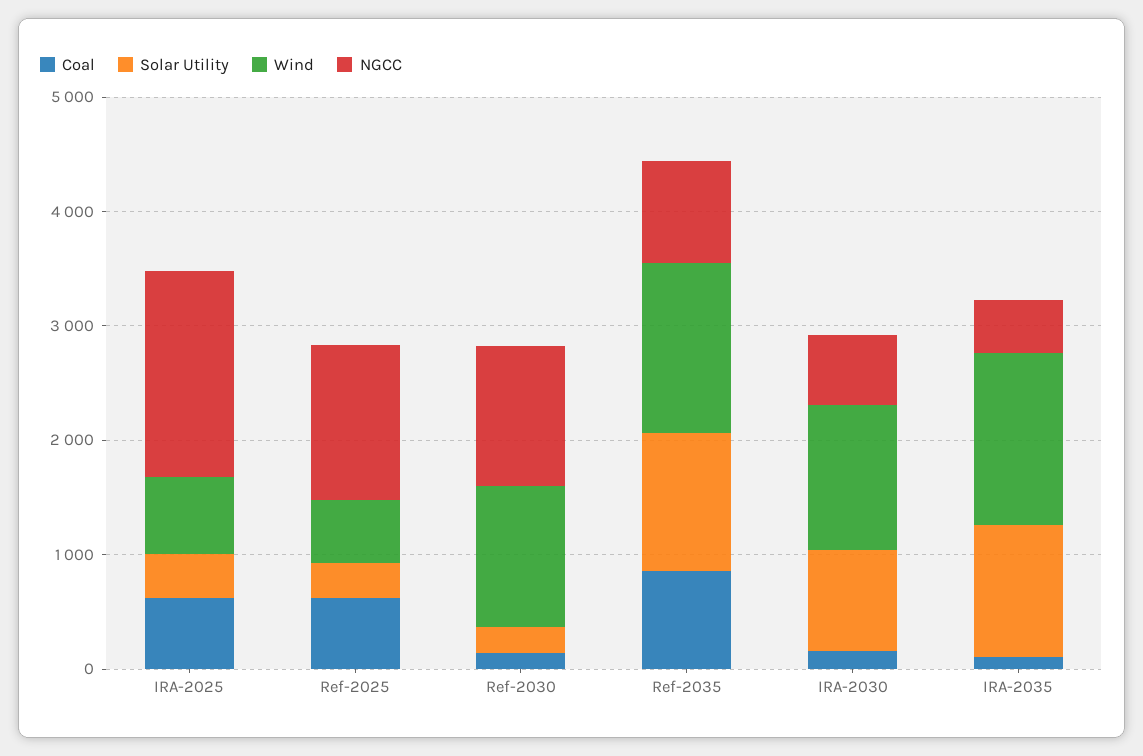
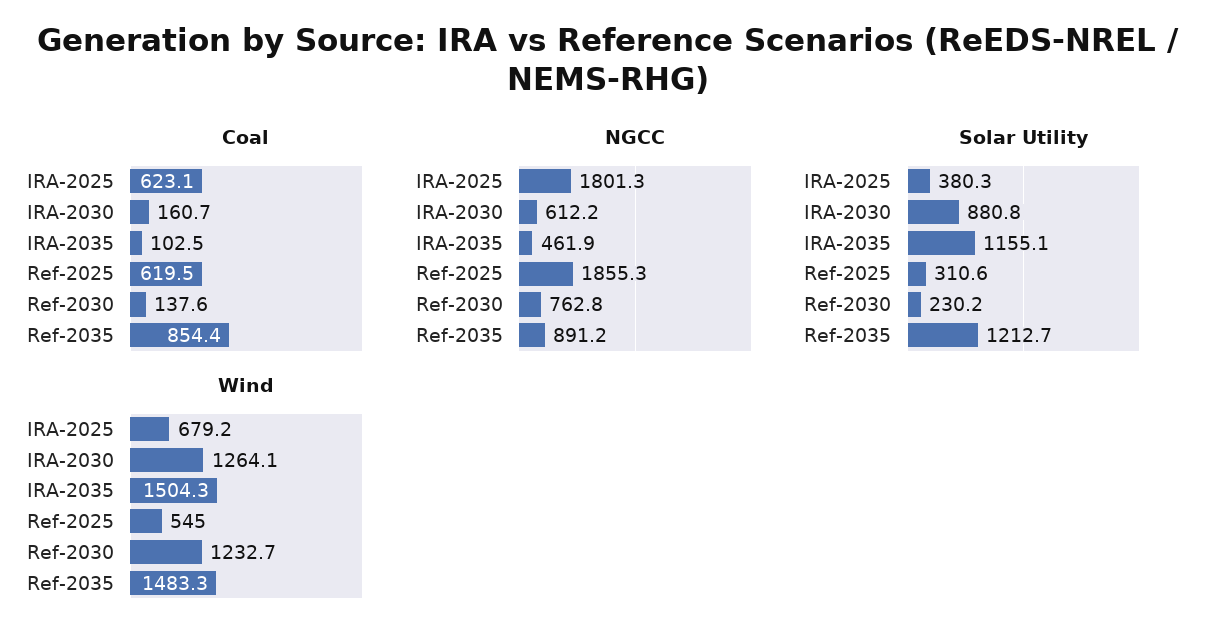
  {
    "Coal": {
      "IRA-2025": 623.1,
      "Ref-2025": 619.5,
      "Ref-2030": 137.6,
      "Ref-2035": 854.4,
      "IRA-2030": 160.7,
      "IRA-2035": 102.5
    },
    "Solar Utility": {
      "IRA-2025": 380.3,
      "Ref-2025": 310.6,
      "Ref-2030": 230.2,
      "Ref-2035": 1212.7,
      "IRA-2030": 880.8,
      "IRA-2035": 1155.1
    },
    "Wind": {
      "IRA-2025": 679.2,
      "Ref-2025": 545,
      "Ref-2030": 1232.7,
      "Ref-2035": 1483.3,
      "IRA-2030": 1264.1,
      "IRA-2035": 1504.3
    },
    "NGCC": {
      "IRA-2025": 1801.3,
-     "Ref-2025": 1400,
+     "Ref-2025": 1855.3,
-     "Ref-2030": 1200,
+     "Ref-2030": 762.8,
      "Ref-2035": 891.2,
      "IRA-2030": 612.2,
      "IRA-2035": 461.9
    }
  }

